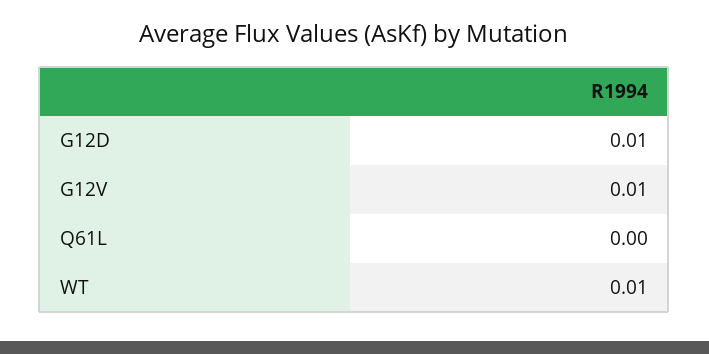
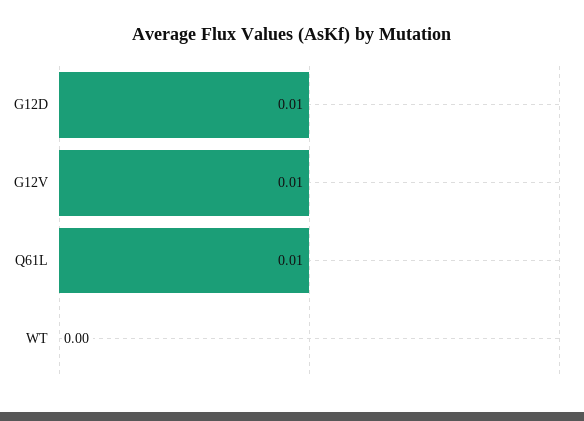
  {
    "G12D": 0.01,
    "G12V": 0.01,
-   "Q61L": 0,
+   "Q61L": 0.01,
-   "WT": 0.01
+   "WT": 0
  }

